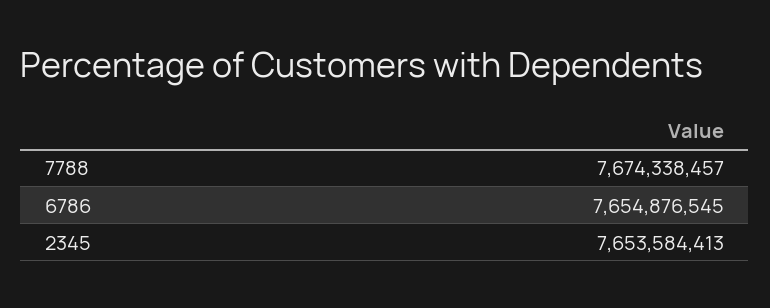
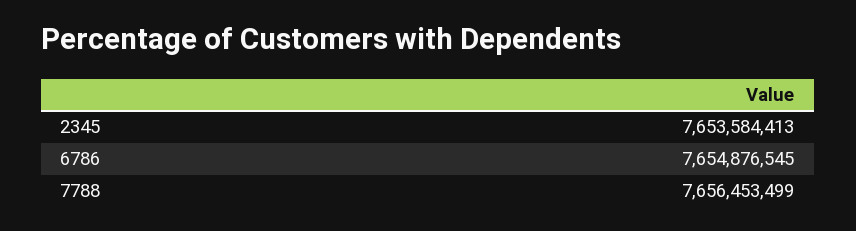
  {
-   "7788": 7674338457,
+   "7788": 7656453499,
    "6786": 7654876545,
    "2345": 7653584413
  }

